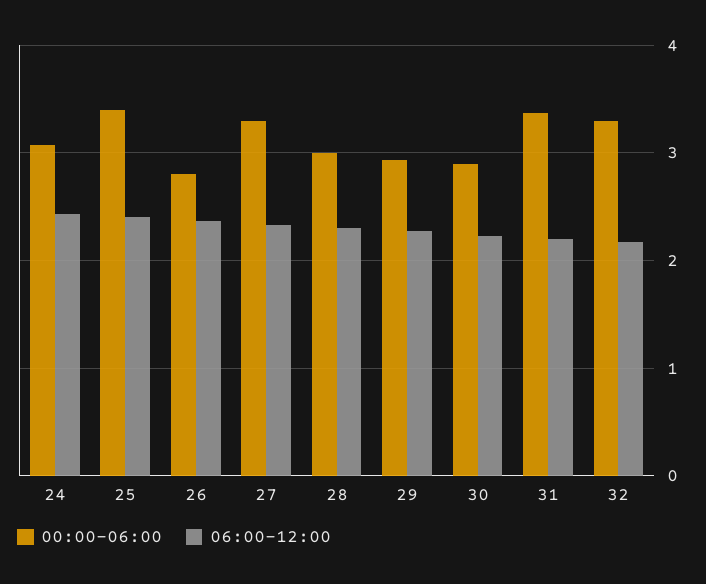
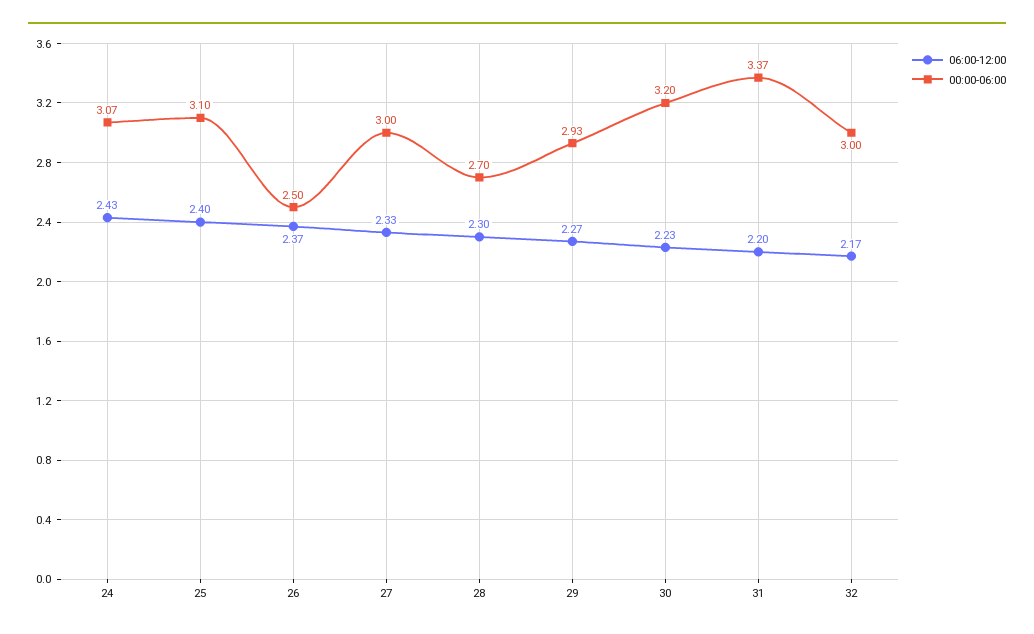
  {
    "00:00-06:00": {
      "24": 3.07,
-     "25": 3.4,
+     "25": 3.1,
-     "26": 2.8,
+     "26": 2.5,
-     "27": 3.3,
+     "27": 3,
-     "28": 3,
+     "28": 2.7,
      "29": 2.93,
-     "30": 2.9,
+     "30": 3.2,
      "31": 3.37,
-     "32": 3.3
+     "32": 3
    },
    "06:00-12:00": {
      "24": 2.43,
      "25": 2.4,
      "26": 2.37,
      "27": 2.33,
      "28": 2.3,
      "29": 2.27,
      "30": 2.23,
      "31": 2.2,
      "32": 2.17
    }
  }

